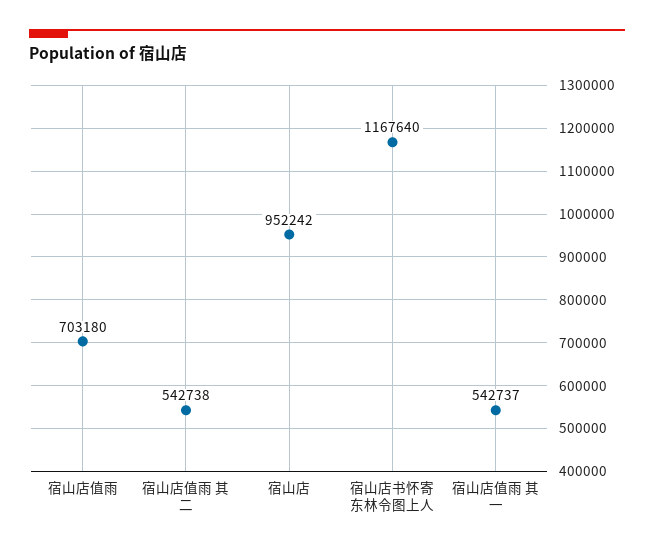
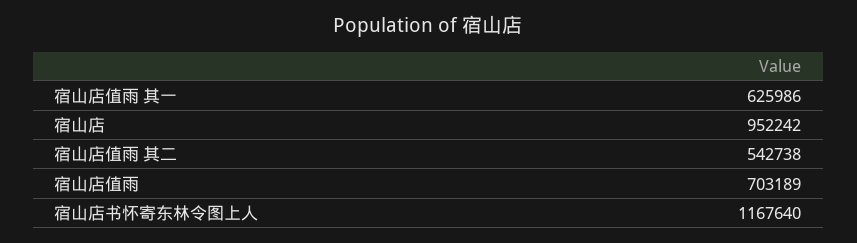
  {
-   "宿山店值雨": 703180,
+   "宿山店值雨": 703189,
    "宿山店值雨 其二": 542738,
    "宿山店": 952242,
    "宿山店书怀寄东林令图上人": 1167640,
-   "宿山店值雨 其一": 542737
+   "宿山店值雨 其一": 625986
  }

